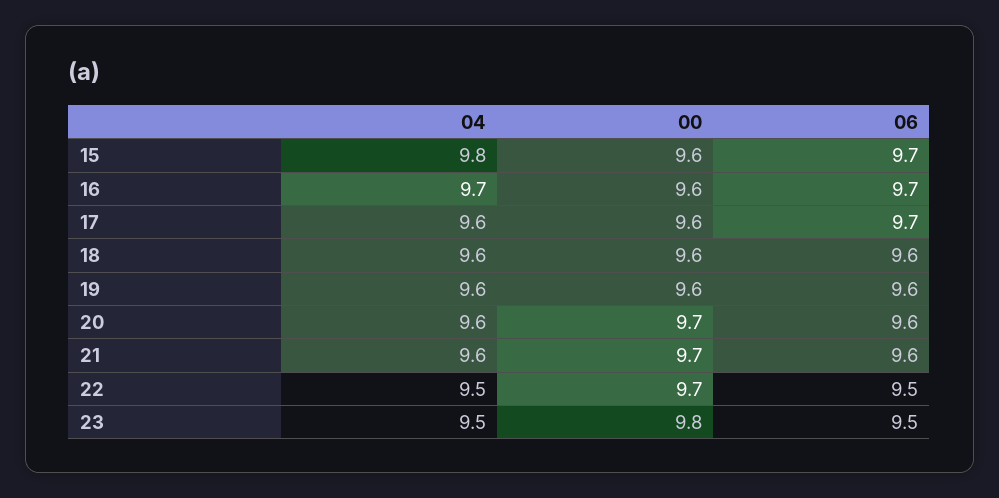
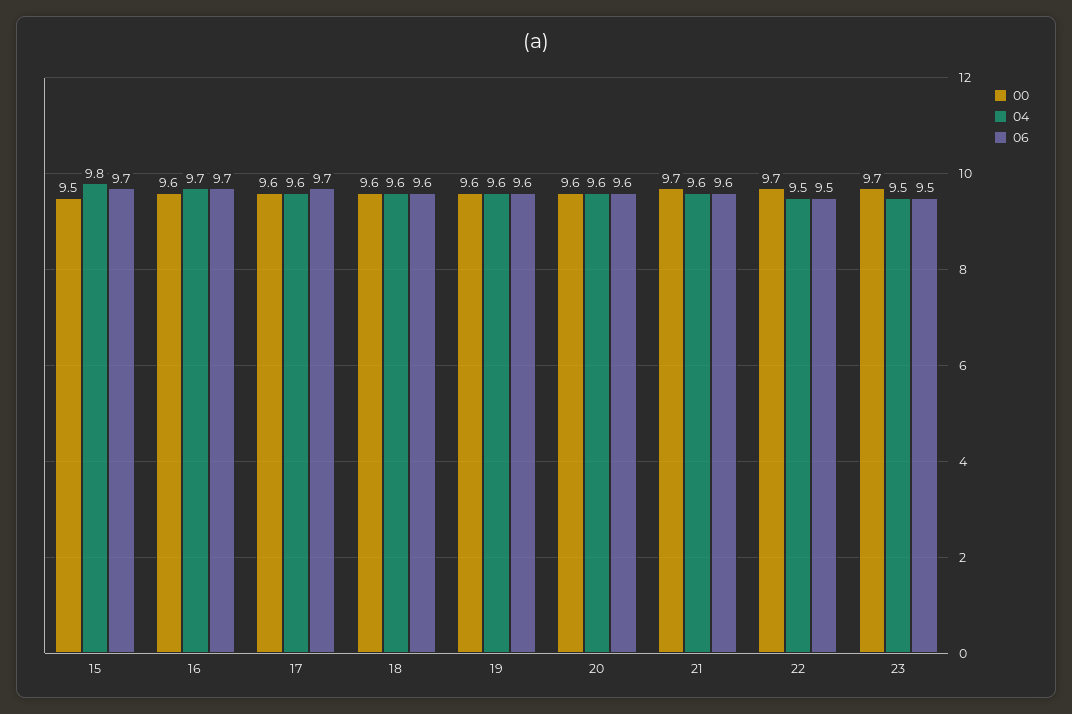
  {
    "04": {
      "15": 9.8,
      "16": 9.7,
      "17": 9.6,
      "18": 9.6,
      "19": 9.6,
      "20": 9.6,
      "21": 9.6,
      "22": 9.5,
      "23": 9.5
    },
    "00": {
-     "15": 9.6,
+     "15": 9.5,
      "16": 9.6,
      "17": 9.6,
      "18": 9.6,
      "19": 9.6,
-     "20": 9.7,
+     "20": 9.6,
      "21": 9.7,
      "22": 9.7,
-     "23": 9.8
+     "23": 9.7
    },
    "06": {
      "15": 9.7,
      "16": 9.7,
      "17": 9.7,
      "18": 9.6,
      "19": 9.6,
      "20": 9.6,
      "21": 9.6,
      "22": 9.5,
      "23": 9.5
    }
  }

